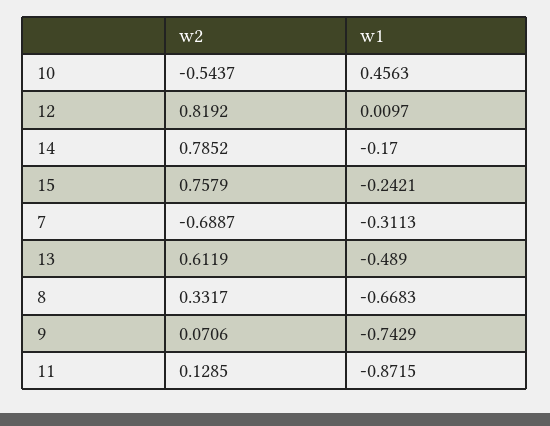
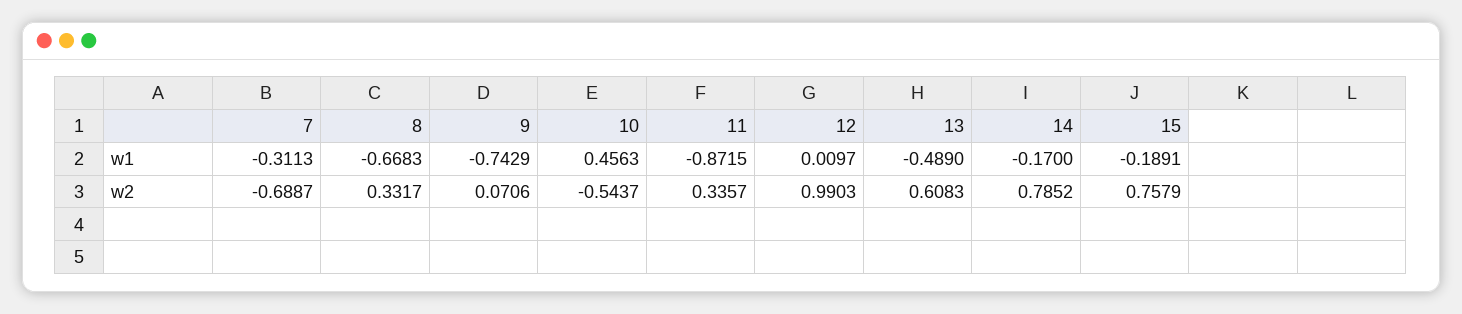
  {
    "w2": {
      "10": -0.5437,
-     "12": 0.8192,
+     "12": 0.9903,
      "14": 0.7852,
      "15": 0.7579,
      "7": -0.6887,
-     "13": 0.6119,
+     "13": 0.6083,
      "8": 0.3317,
      "9": 0.0706,
-     "11": 0.1285
+     "11": 0.3357
    },
    "w1": {
      "10": 0.4563,
      "12": 0.0097,
      "14": -0.17,
-     "15": -0.2421,
+     "15": -0.1891,
      "7": -0.3113,
      "13": -0.489,
      "8": -0.6683,
      "9": -0.7429,
      "11": -0.8715
    }
  }

